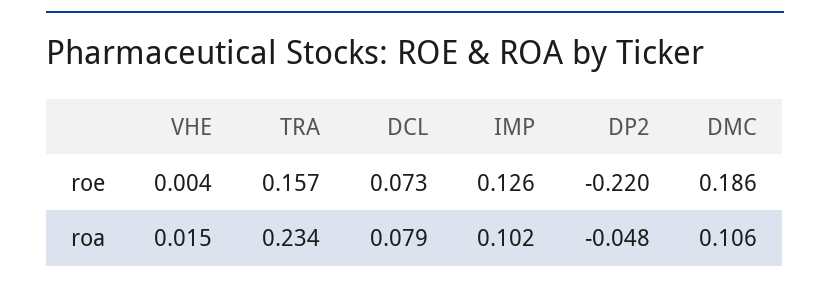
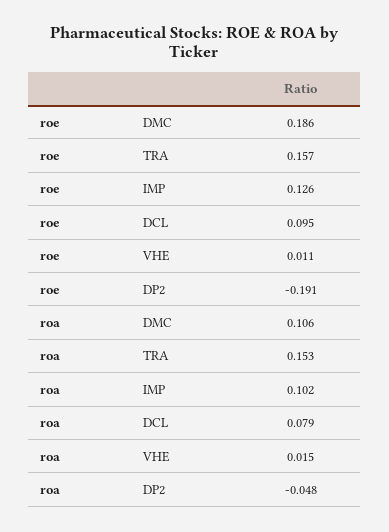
  {
    "VHE": {
-     "roe": 0.004,
+     "roe": 0.011,
      "roa": 0.015
    },
    "TRA": {
      "roe": 0.157,
-     "roa": 0.234
+     "roa": 0.153
    },
    "DCL": {
-     "roe": 0.073,
+     "roe": 0.095,
      "roa": 0.079
    },
    "IMP": {
      "roe": 0.126,
      "roa": 0.102
    },
    "DP2": {
-     "roe": -0.22,
+     "roe": -0.191,
      "roa": -0.048
    },
    "DMC": {
      "roe": 0.186,
      "roa": 0.106
    }
  }

